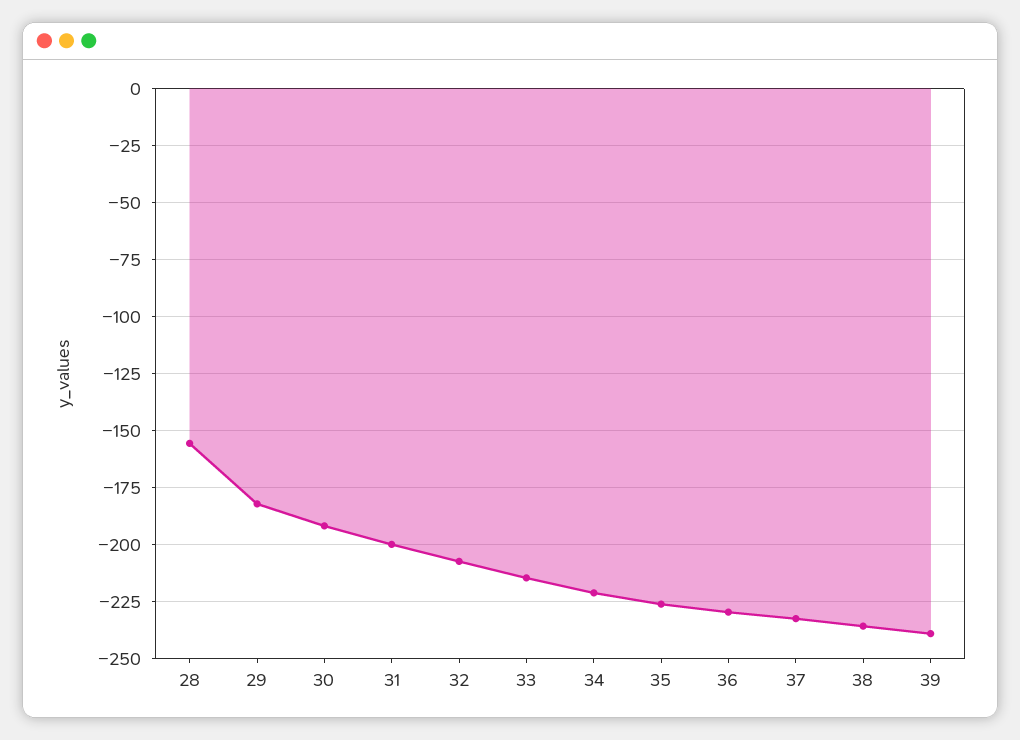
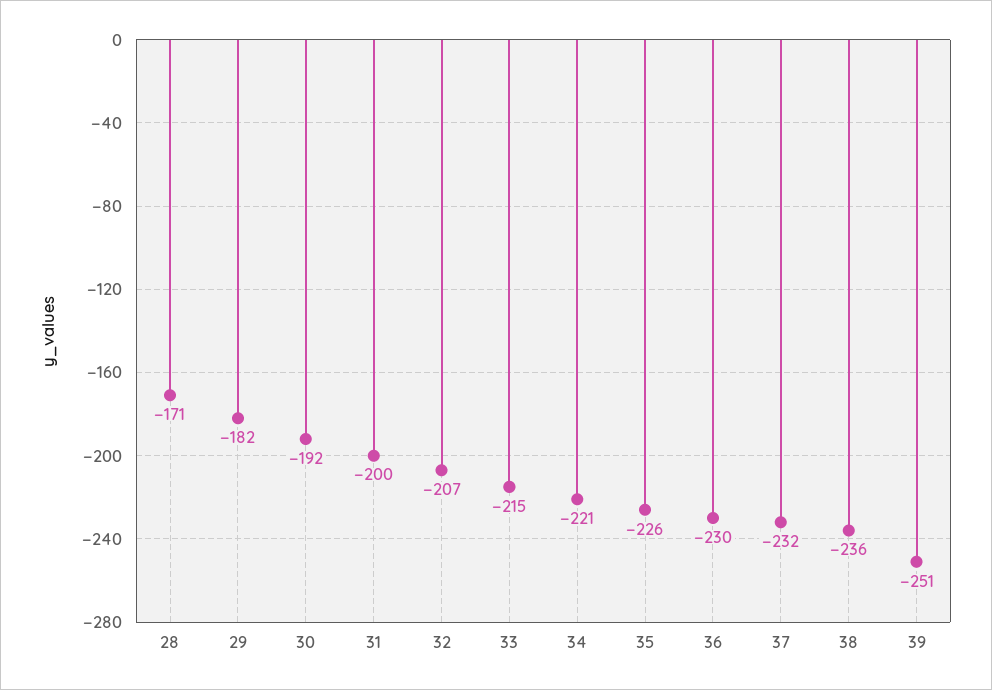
  {
-   "28": -155,
+   "28": -171,
    "29": -182,
    "30": -192,
    "31": -200,
    "32": -207,
    "33": -215,
    "34": -221,
    "35": -226,
    "36": -230,
    "37": -232,
    "38": -236,
-   "39": -240
+   "39": -251
  }

